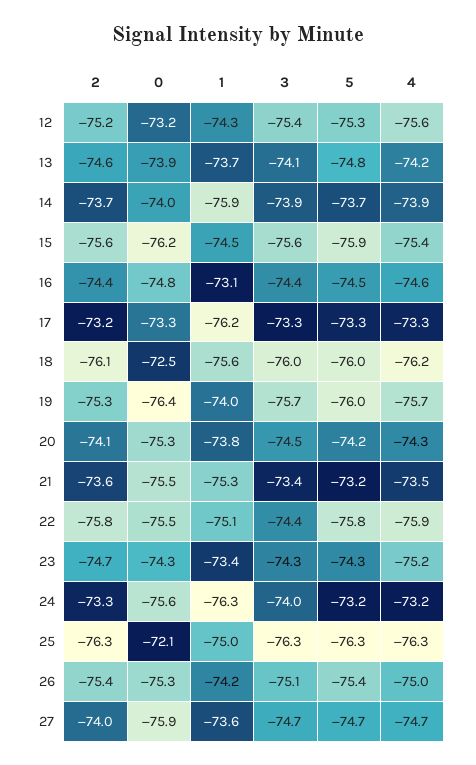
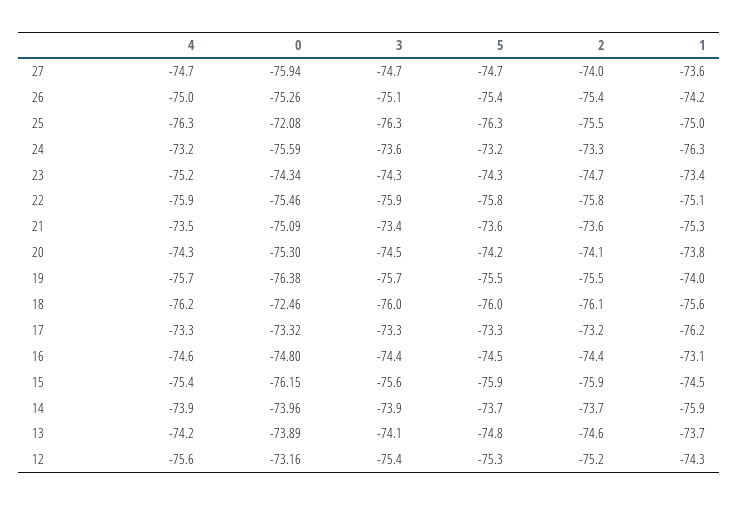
  {
    "2": {
      "12": -75.2,
      "13": -74.6,
      "14": -73.7,
-     "15": -75.6,
+     "15": -75.9,
      "16": -74.4,
      "17": -73.2,
      "18": -76.1,
-     "19": -75.3,
+     "19": -75.5,
      "20": -74.1,
      "21": -73.6,
      "22": -75.8,
      "23": -74.7,
      "24": -73.3,
-     "25": -76.3,
+     "25": -75.5,
      "26": -75.4,
      "27": -74
    },
    "0": {
      "12": -73.16,
      "13": -73.89,
      "14": -73.96,
      "15": -76.15,
      "16": -74.8,
      "17": -73.32,
      "18": -72.46,
      "19": -76.38,
      "20": -75.3,
-     "21": -75.5,
+     "21": -75.09,
      "22": -75.46,
      "23": -74.34,
      "24": -75.59,
      "25": -72.08,
      "26": -75.26,
      "27": -75.94
    },
    "1": {
      "12": -74.3,
      "13": -73.7,
      "14": -75.9,
      "15": -74.5,
      "16": -73.1,
      "17": -76.2,
      "18": -75.6,
      "19": -74,
      "20": -73.8,
      "21": -75.3,
      "22": -75.1,
      "23": -73.4,
      "24": -76.3,
      "25": -75,
      "26": -74.2,
      "27": -73.6
    },
    "3": {
      "12": -75.4,
      "13": -74.1,
      "14": -73.9,
      "15": -75.6,
      "16": -74.4,
      "17": -73.3,
      "18": -76,
      "19": -75.7,
      "20": -74.5,
      "21": -73.4,
-     "22": -74.4,
+     "22": -75.9,
      "23": -74.3,
-     "24": -74,
+     "24": -73.6,
      "25": -76.3,
      "26": -75.1,
      "27": -74.7
    },
    "5": {
      "12": -75.3,
      "13": -74.8,
      "14": -73.7,
      "15": -75.9,
      "16": -74.5,
      "17": -73.3,
      "18": -76,
-     "19": -76,
+     "19": -75.5,
      "20": -74.2,
-     "21": -73.2,
+     "21": -73.6,
      "22": -75.8,
      "23": -74.3,
      "24": -73.2,
      "25": -76.3,
      "26": -75.4,
      "27": -74.7
    },
    "4": {
      "12": -75.6,
      "13": -74.2,
      "14": -73.9,
      "15": -75.4,
      "16": -74.6,
      "17": -73.3,
      "18": -76.2,
      "19": -75.7,
      "20": -74.3,
      "21": -73.5,
      "22": -75.9,
      "23": -75.2,
      "24": -73.2,
      "25": -76.3,
      "26": -75,
      "27": -74.7
    }
  }

